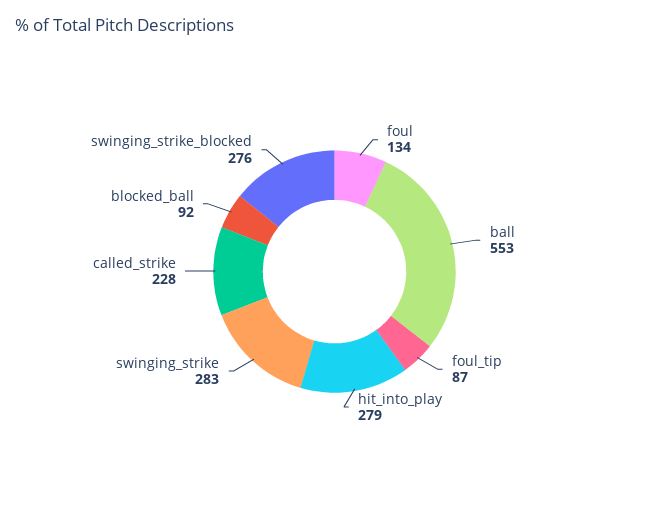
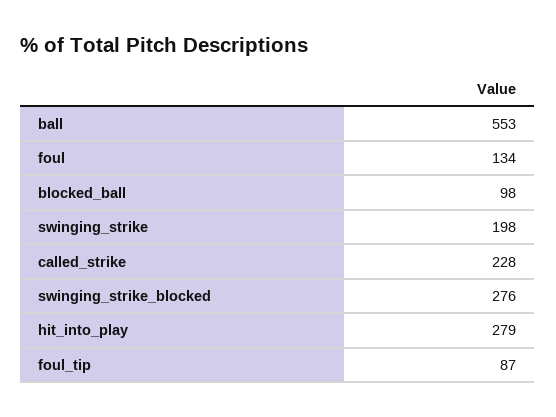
  {
    "foul": 134,
    "ball": 553,
    "foul_tip": 87,
    "hit_into_play": 279,
-   "swinging_strike": 283,
+   "swinging_strike": 198,
    "called_strike": 228,
-   "blocked_ball": 92,
+   "blocked_ball": 98,
    "swinging_strike_blocked": 276
  }

